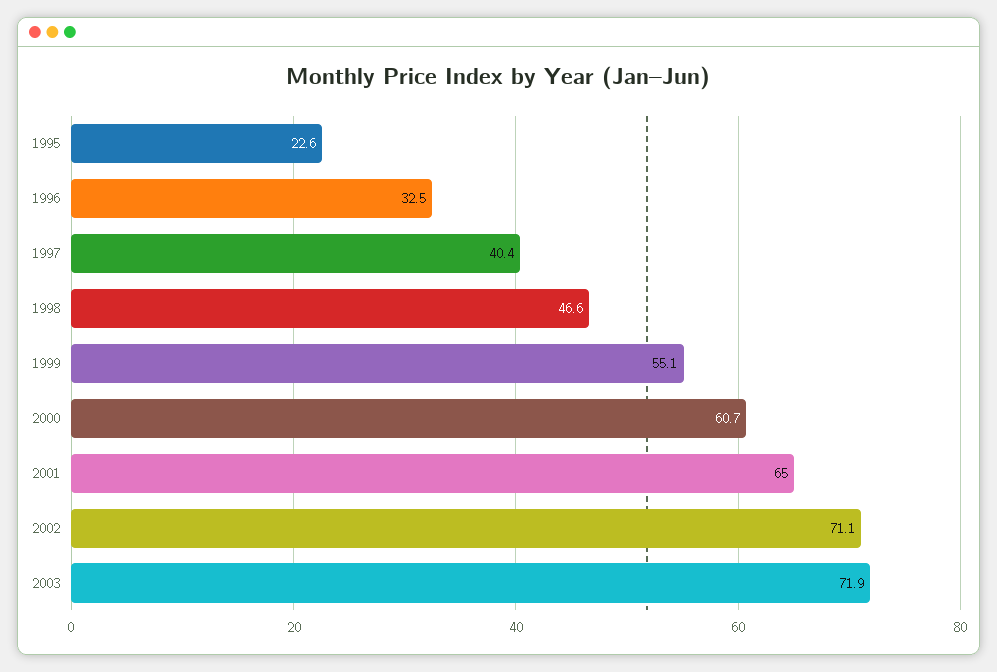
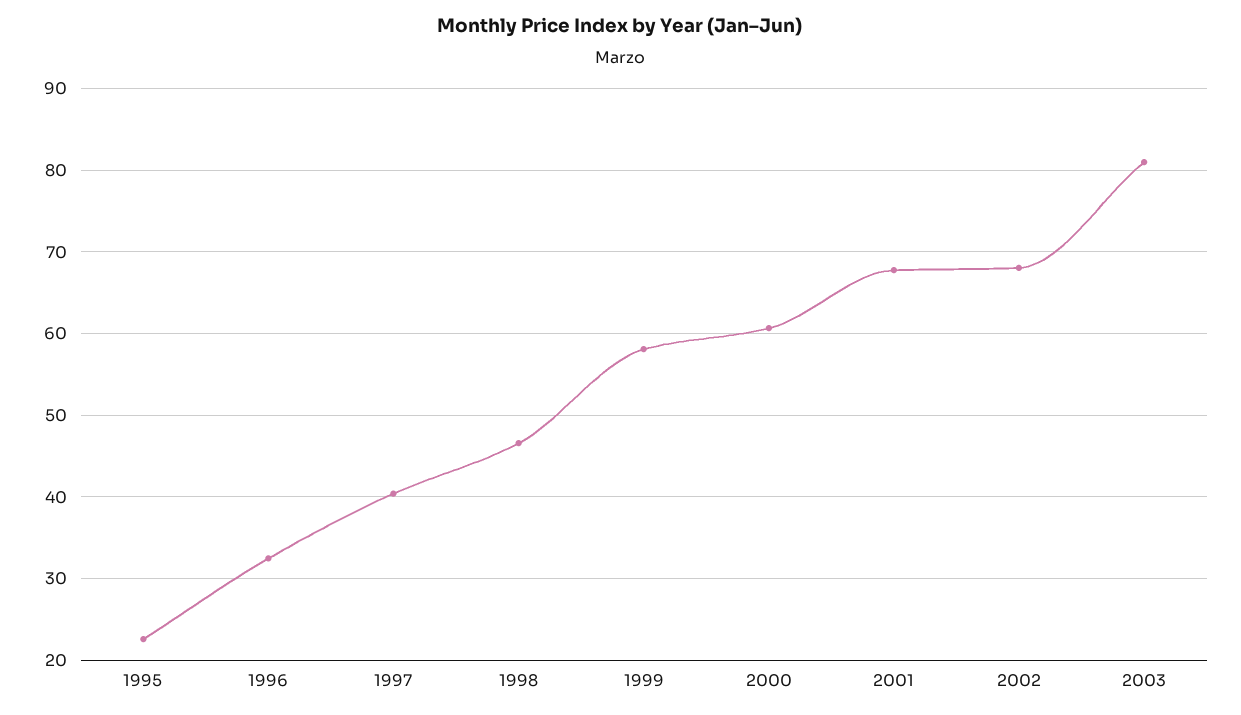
  {
    "1995": 22.6,
    "1996": 32.5,
    "1997": 40.4,
    "1998": 46.6,
-   "1999": 55.1,
+   "1999": 58,
    "2000": 60.7,
-   "2001": 65,
+   "2001": 68,
-   "2002": 71.1,
+   "2002": 68,
-   "2003": 71.9
+   "2003": 81
  }

